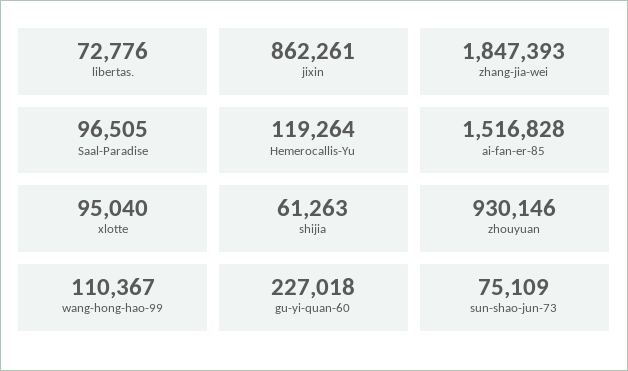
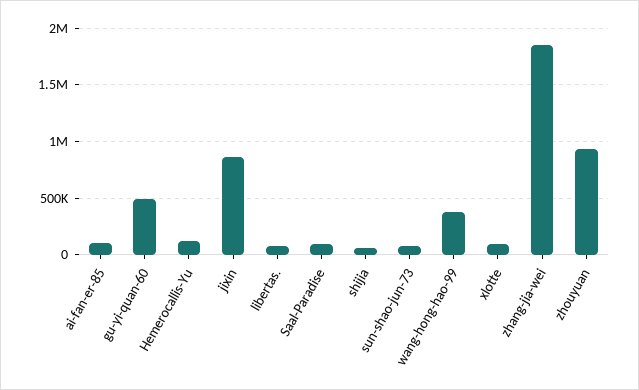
  {
    "libertas.": 72776,
    "jixin": 862261,
    "zhang-jia-wei": 1847393,
    "Saal-Paradise": 96505,
    "Hemerocallis-Yu": 119264,
-   "ai-fan-er-85": 1516828,
+   "ai-fan-er-85": 100000,
    "xlotte": 95040,
    "shijia": 61263,
    "zhouyuan": 930146,
-   "wang-hong-hao-99": 110367,
+   "wang-hong-hao-99": 400000,
-   "gu-yi-quan-60": 227018,
+   "gu-yi-quan-60": 500000,
    "sun-shao-jun-73": 75109
  }

